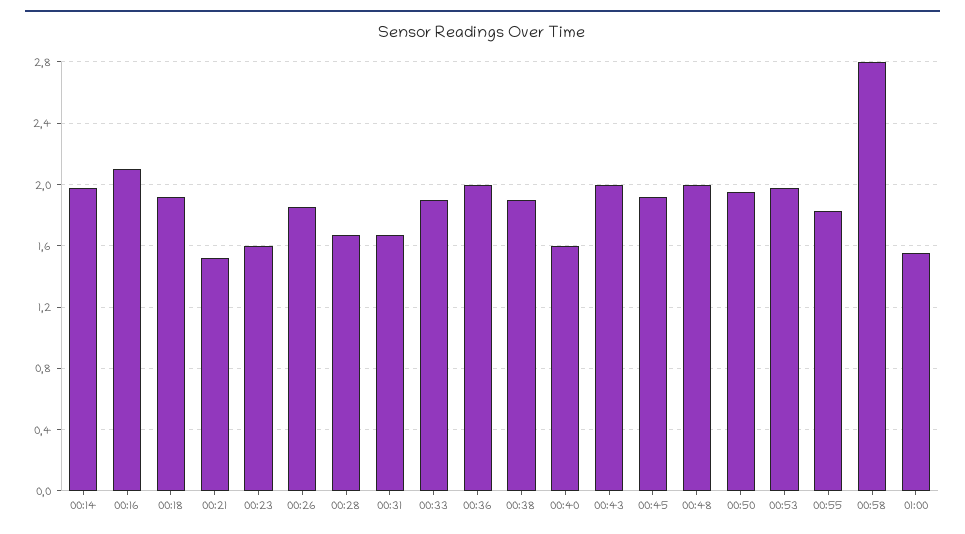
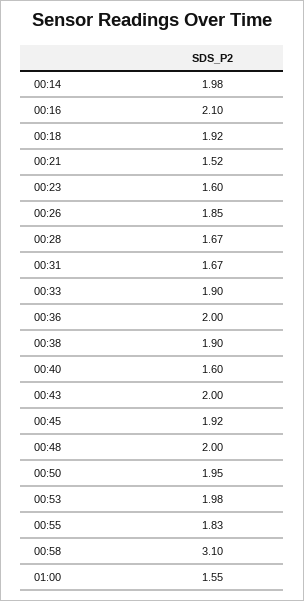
  {
    "00:14": 1.98,
    "00:16": 2.1,
    "00:18": 1.92,
    "00:21": 1.52,
    "00:23": 1.6,
    "00:26": 1.85,
    "00:28": 1.67,
    "00:31": 1.67,
    "00:33": 1.9,
    "00:36": 2,
    "00:38": 1.9,
    "00:40": 1.6,
    "00:43": 2,
    "00:45": 1.92,
    "00:48": 2,
    "00:50": 1.95,
    "00:53": 1.98,
    "00:55": 1.83,
-   "00:58": 2.8,
+   "00:58": 3.1,
    "01:00": 1.55
  }

